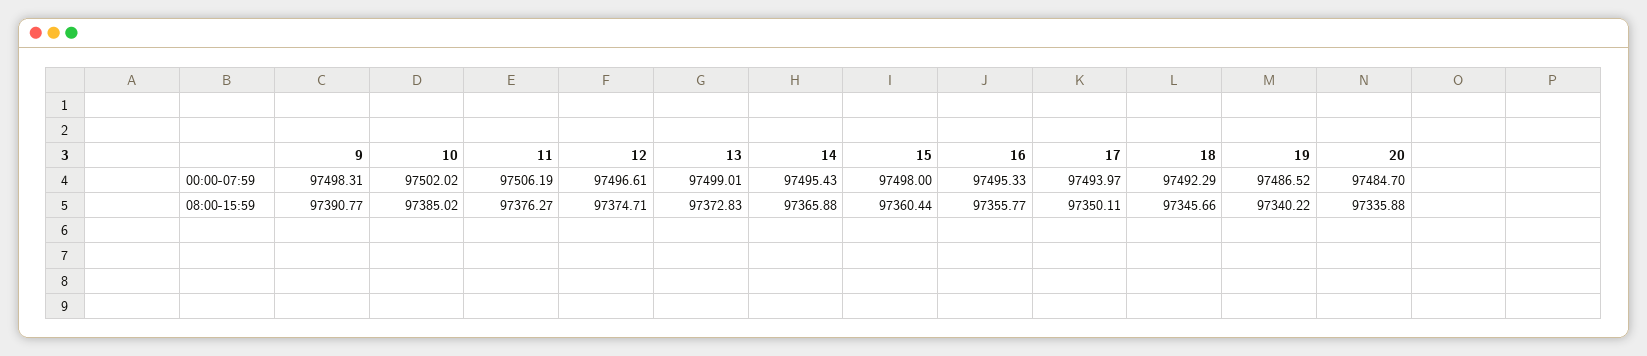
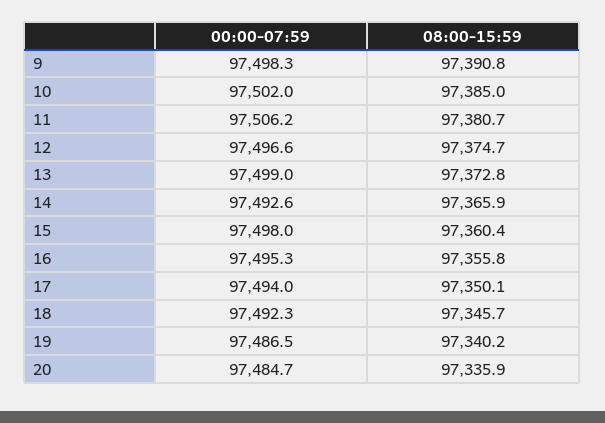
  {
    "9": {
      "00:00-07:59": 97498.31,
      "08:00-15:59": 97390.77
    },
    "10": {
      "00:00-07:59": 97502.02,
      "08:00-15:59": 97385.02
    },
    "11": {
      "00:00-07:59": 97506.19,
-     "08:00-15:59": 97376.27
+     "08:00-15:59": 97380.7
    },
    "12": {
      "00:00-07:59": 97496.61,
      "08:00-15:59": 97374.71
    },
    "13": {
      "00:00-07:59": 97499.01,
      "08:00-15:59": 97372.83
    },
    "14": {
-     "00:00-07:59": 97495.43,
+     "00:00-07:59": 97492.6,
      "08:00-15:59": 97365.88
    },
    "15": {
      "00:00-07:59": 97498,
      "08:00-15:59": 97360.44
    },
    "16": {
      "00:00-07:59": 97495.33,
      "08:00-15:59": 97355.77
    },
    "17": {
      "00:00-07:59": 97493.97,
      "08:00-15:59": 97350.11
    },
    "18": {
      "00:00-07:59": 97492.29,
      "08:00-15:59": 97345.66
    },
    "19": {
      "00:00-07:59": 97486.52,
      "08:00-15:59": 97340.22
    },
    "20": {
      "00:00-07:59": 97484.7,
      "08:00-15:59": 97335.88
    }
  }

